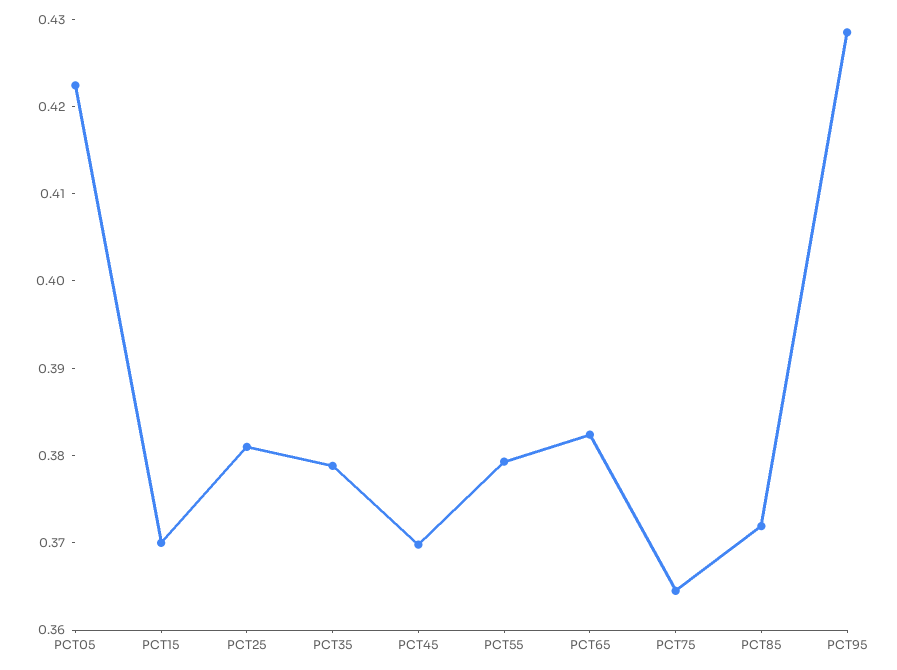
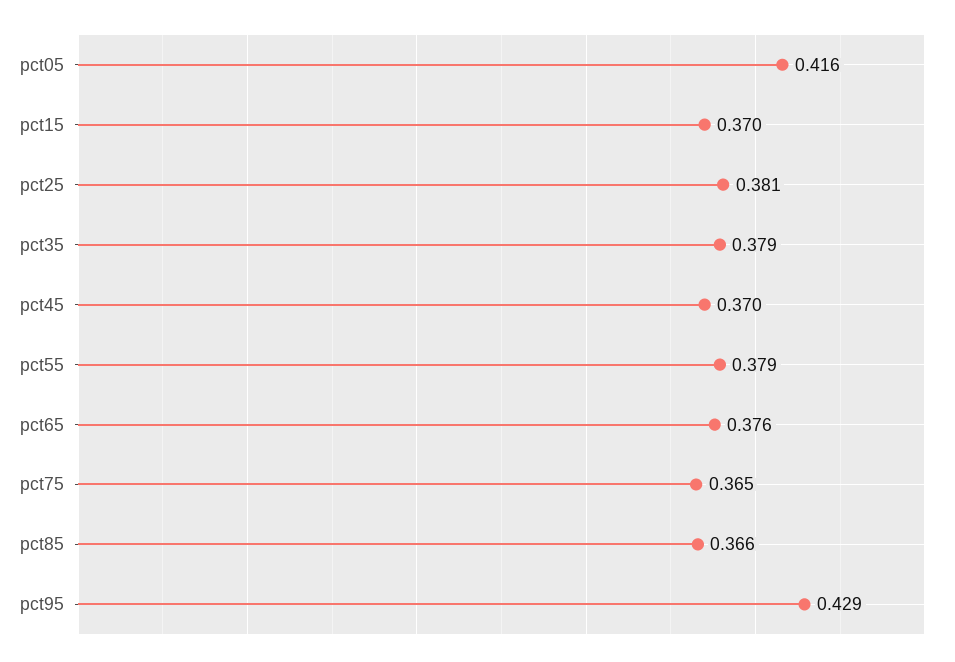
  {
-   "PCT05": 0.422,
+   "PCT05": 0.416,
    "PCT15": 0.37,
    "PCT25": 0.381,
    "PCT35": 0.379,
    "PCT45": 0.37,
    "PCT55": 0.379,
-   "PCT65": 0.382,
+   "PCT65": 0.376,
    "PCT75": 0.365,
-   "PCT85": 0.372,
+   "PCT85": 0.366,
    "PCT95": 0.429
  }

